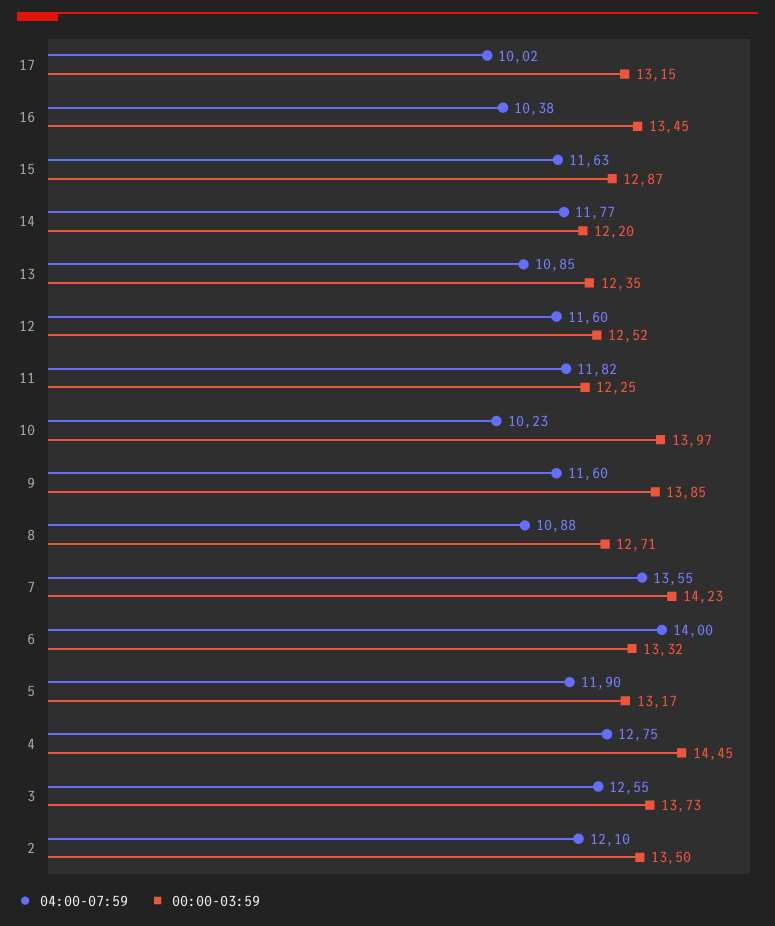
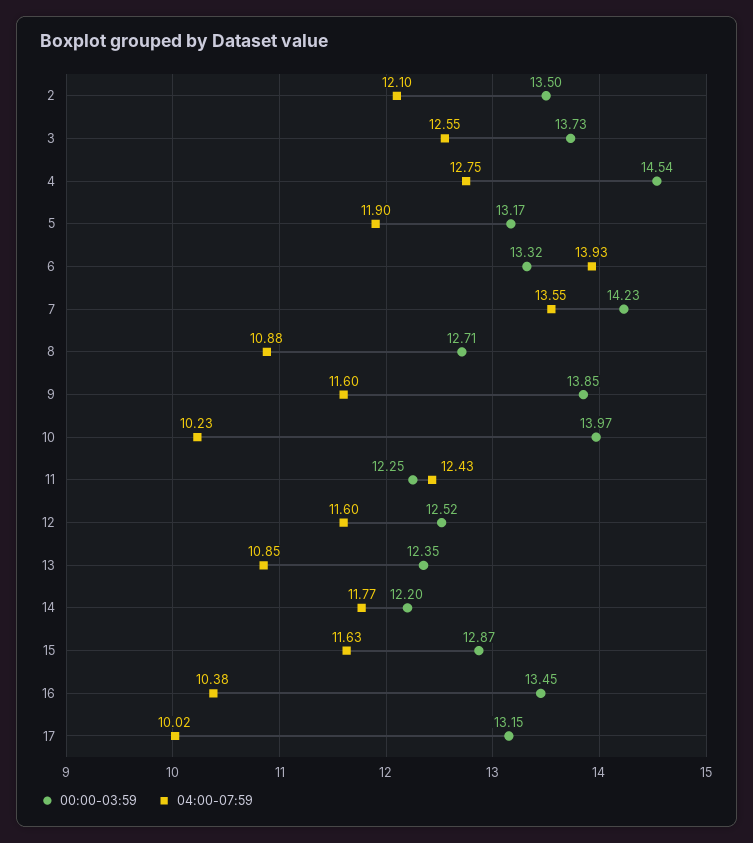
  {
    "04:00-07:59": {
      "17": 10.02,
      "16": 10.38,
      "15": 11.63,
      "14": 11.77,
      "13": 10.85,
      "12": 11.6,
-     "11": 11.82,
+     "11": 12.43,
      "10": 10.23,
      "9": 11.6,
      "8": 10.88,
      "7": 13.55,
-     "6": 14,
+     "6": 13.93,
      "5": 11.9,
      "4": 12.75,
      "3": 12.55,
      "2": 12.1
    },
    "00:00-03:59": {
      "17": 13.15,
      "16": 13.45,
      "15": 12.87,
      "14": 12.2,
      "13": 12.35,
      "12": 12.52,
      "11": 12.25,
      "10": 13.97,
      "9": 13.85,
      "8": 12.71,
      "7": 14.23,
      "6": 13.32,
      "5": 13.17,
-     "4": 14.45,
+     "4": 14.54,
      "3": 13.73,
      "2": 13.5
    }
  }

